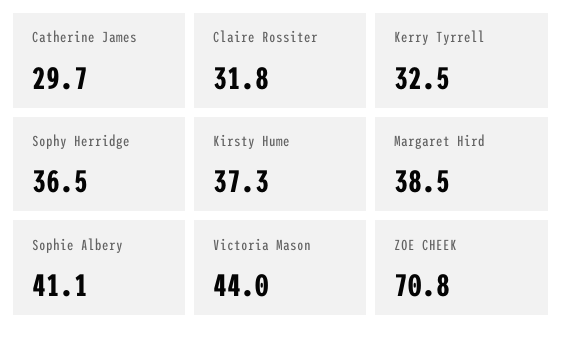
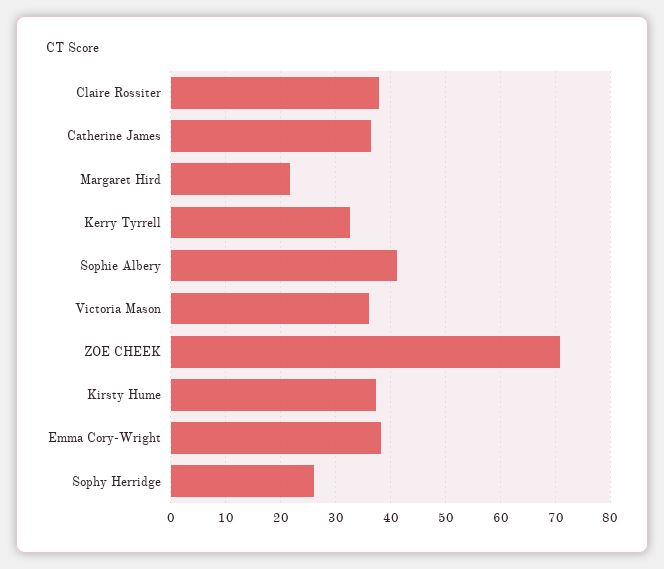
  {
-   "Catherine James": 29.7,
+   "Catherine James": 36,
-   "Claire Rossiter": 31.8,
+   "Claire Rossiter": 38,
    "Kerry Tyrrell": 32.5,
-   "Sophy Herridge": 36.5,
+   "Sophy Herridge": 26,
    "Kirsty Hume": 37.3,
-   "Margaret Hird": 38.5,
+   "Margaret Hird": 22,
    "Sophie Albery": 41.1,
-   "Victoria Mason": 44,
+   "Victoria Mason": 36,
-   "ZOE CHEEK": 70.8
+   "ZOE CHEEK": 70.8,
+   "Emma Cory-Wright": 38
  }

